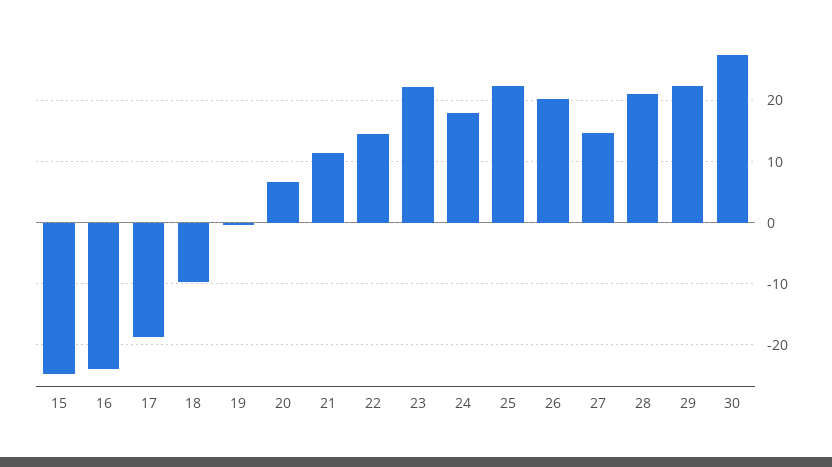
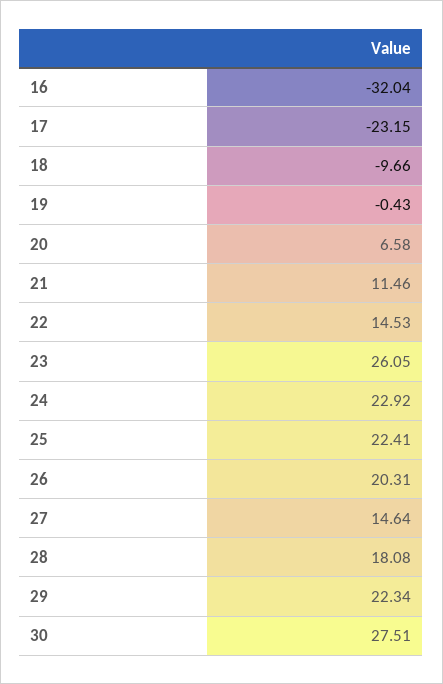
  {
-   "15": -25,
-   "16": -24,
+   "16": -32.04,
-   "17": -19,
+   "17": -23.15,
    "18": -9.66,
    "19": -0.43,
    "20": 6.58,
    "21": 11.46,
    "22": 14.53,
-   "23": 22,
+   "23": 26.05,
-   "24": 18,
+   "24": 22.92,
    "25": 22.41,
    "26": 20.31,
    "27": 14.64,
-   "28": 21,
+   "28": 18.08,
    "29": 22.34,
    "30": 27.51
  }

